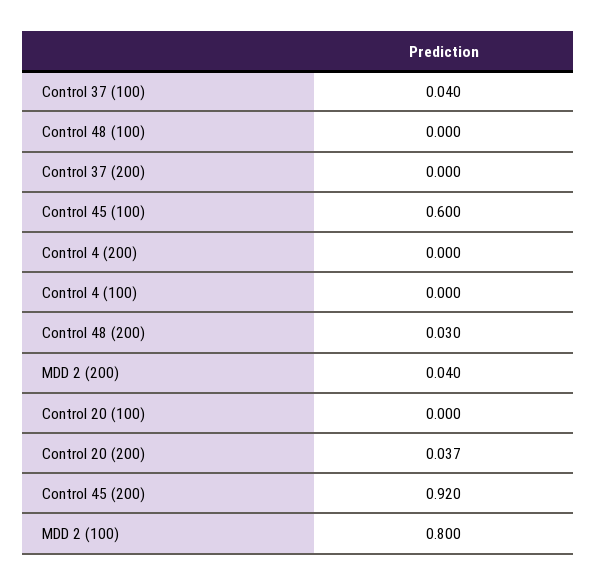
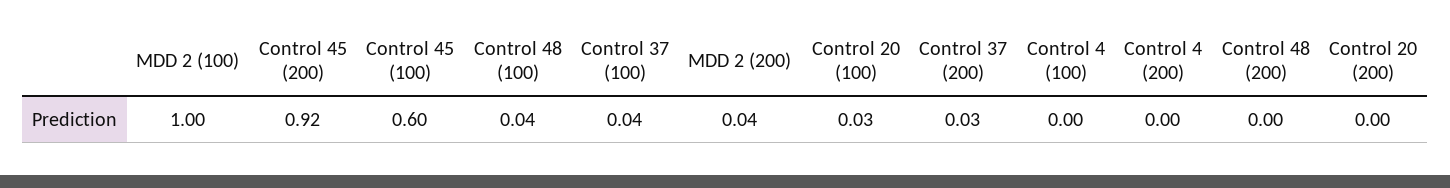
  {
    "Control 37 (100)": 0.04,
-   "Control 48 (100)": 0,
+   "Control 48 (100)": 0.04,
-   "Control 37 (200)": 0,
+   "Control 37 (200)": 0.03,
    "Control 45 (100)": 0.6,
    "Control 4 (200)": 0,
    "Control 4 (100)": 0,
-   "Control 48 (200)": 0.03,
+   "Control 48 (200)": 0,
    "MDD 2 (200)": 0.04,
-   "Control 20 (100)": 0,
+   "Control 20 (100)": 0.03,
-   "Control 20 (200)": 0.037,
+   "Control 20 (200)": 0,
    "Control 45 (200)": 0.92,
-   "MDD 2 (100)": 0.8
+   "MDD 2 (100)": 1
  }

